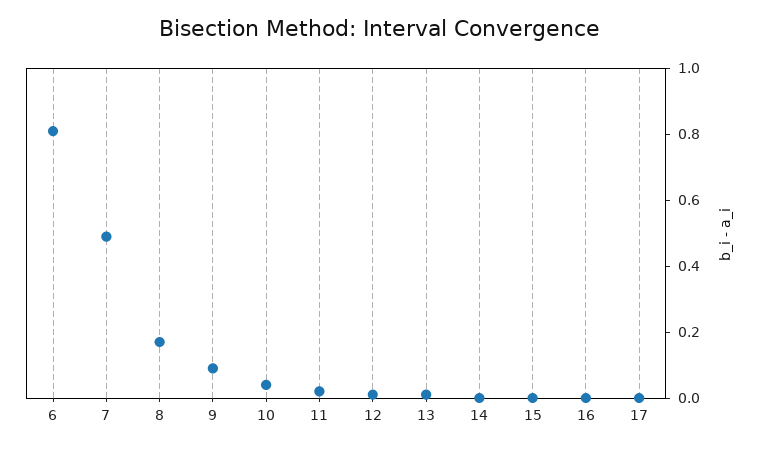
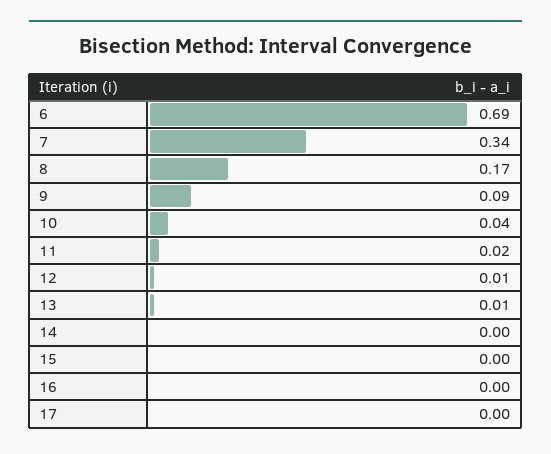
  {
-   "6": 0.8,
+   "6": 0.69,
-   "7": 0.5,
+   "7": 0.34,
    "8": 0.17,
    "9": 0.09,
    "10": 0.04,
    "11": 0.02,
    "12": 0.01,
    "13": 0.01,
    "14": 0,
    "15": 0,
    "16": 0,
    "17": 0
  }

